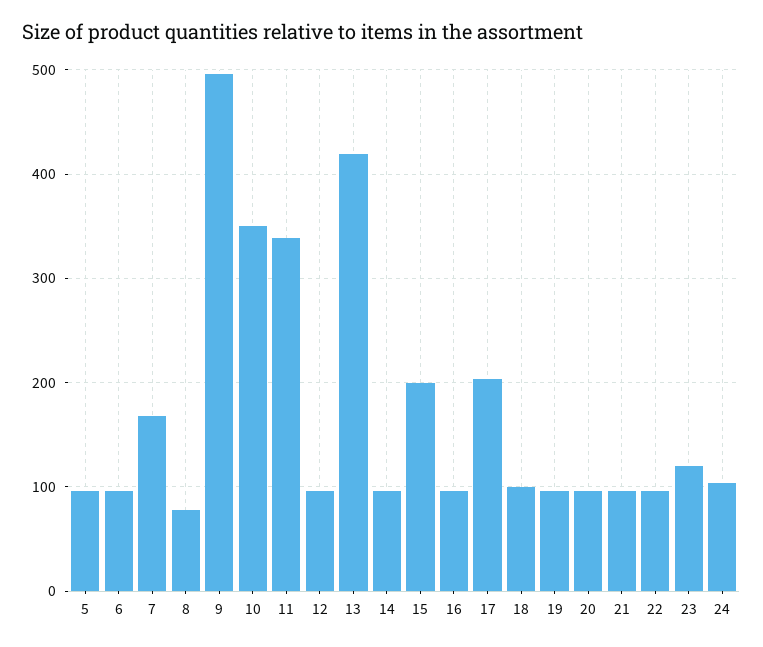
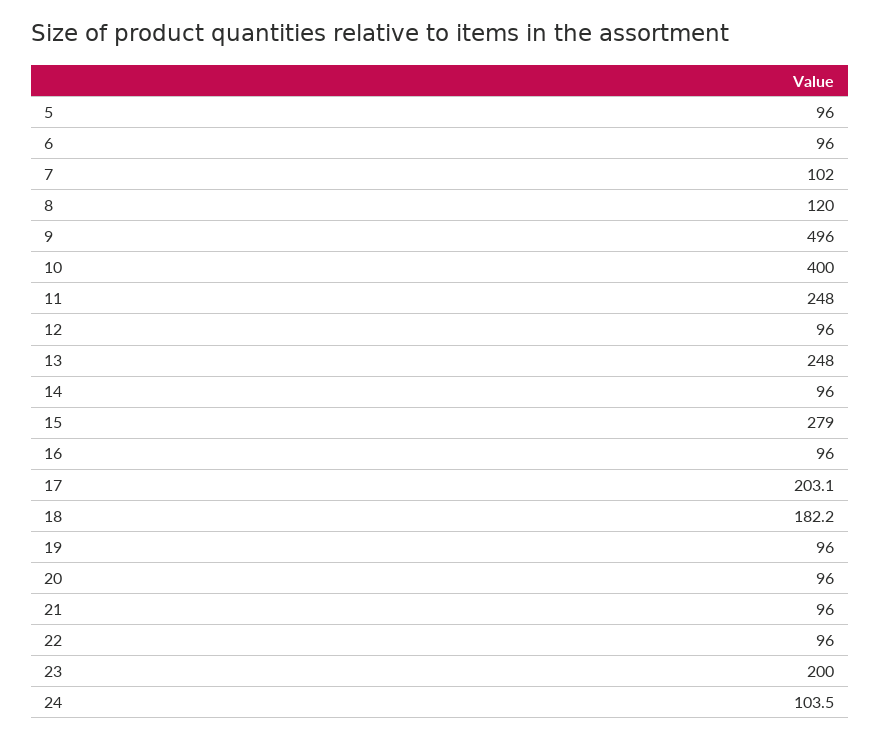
  {
    "5": 96,
    "6": 96,
-   "7": 170,
+   "7": 102,
-   "8": 80,
+   "8": 120,
    "9": 496,
-   "10": 350,
+   "10": 400,
-   "11": 340,
+   "11": 248,
    "12": 96,
-   "13": 420,
+   "13": 248,
    "14": 96,
-   "15": 200,
+   "15": 279,
    "16": 96,
    "17": 203.1,
-   "18": 100,
+   "18": 182.2,
    "19": 96,
    "20": 96,
    "21": 96,
    "22": 96,
-   "23": 120,
+   "23": 200,
    "24": 103.5
  }

